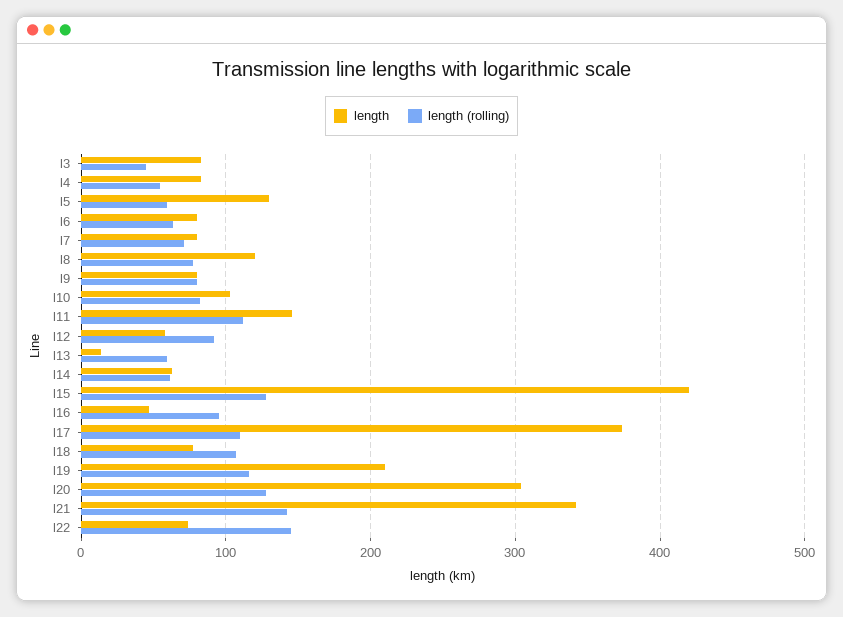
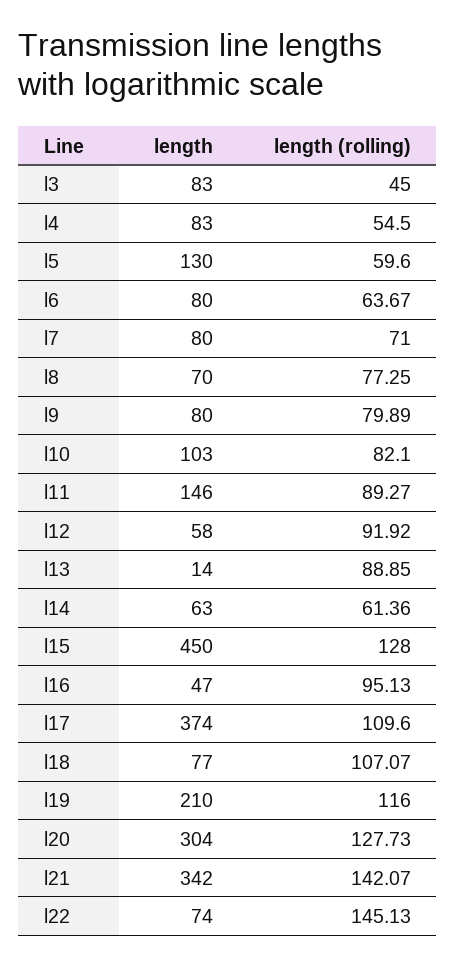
  {
    "length": {
      "l3": 83,
      "l4": 83,
      "l5": 130,
      "l6": 80,
      "l7": 80,
-     "l8": 120,
+     "l8": 70,
      "l9": 80,
      "l10": 103,
      "l11": 146,
      "l12": 58,
      "l13": 14,
      "l14": 63,
-     "l15": 420,
+     "l15": 450,
      "l16": 47,
      "l17": 374,
      "l18": 77,
      "l19": 210,
      "l20": 304,
      "l21": 342,
      "l22": 74
    },
    "length (rolling)": {
      "l3": 45,
      "l4": 54.5,
      "l5": 59.6,
      "l6": 63.67,
      "l7": 71,
      "l8": 77.25,
      "l9": 79.89,
      "l10": 82.1,
-     "l11": 110,
+     "l11": 89.27,
      "l12": 91.92,
-     "l13": 60,
+     "l13": 88.85,
      "l14": 61.36,
      "l15": 128,
      "l16": 95.13,
      "l17": 109.6,
      "l18": 107.07,
      "l19": 116,
      "l20": 127.73,
      "l21": 142.07,
      "l22": 145.13
    }
  }

